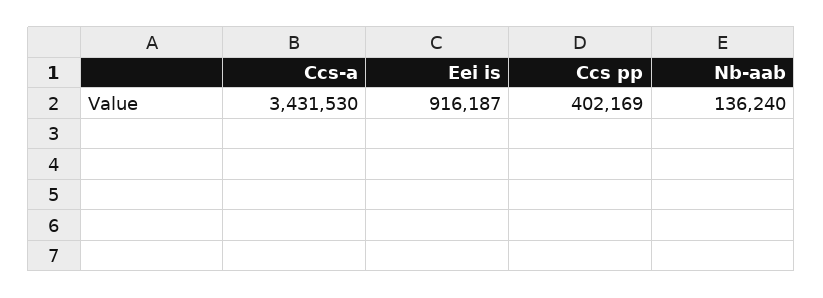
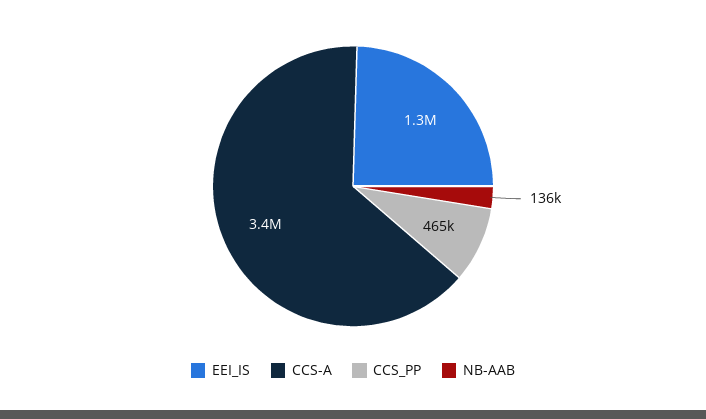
  {
    "Ccs-a": 3431530,
-   "Eei is": 916187,
+   "Eei is": 1300000,
-   "Ccs pp": 402169,
+   "Ccs pp": 465000,
    "Nb-aab": 136240
  }

